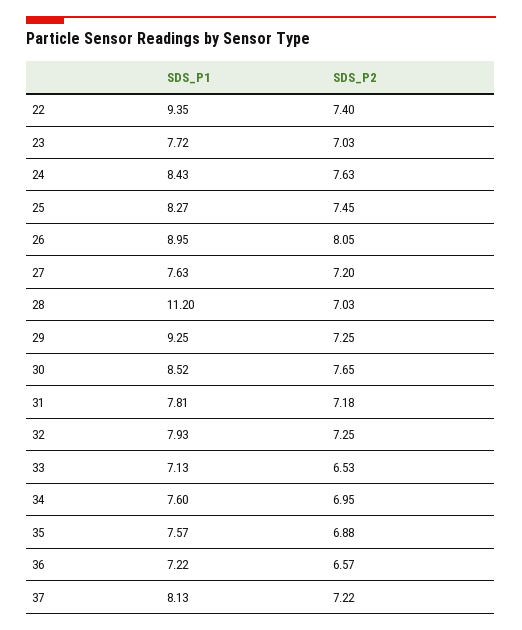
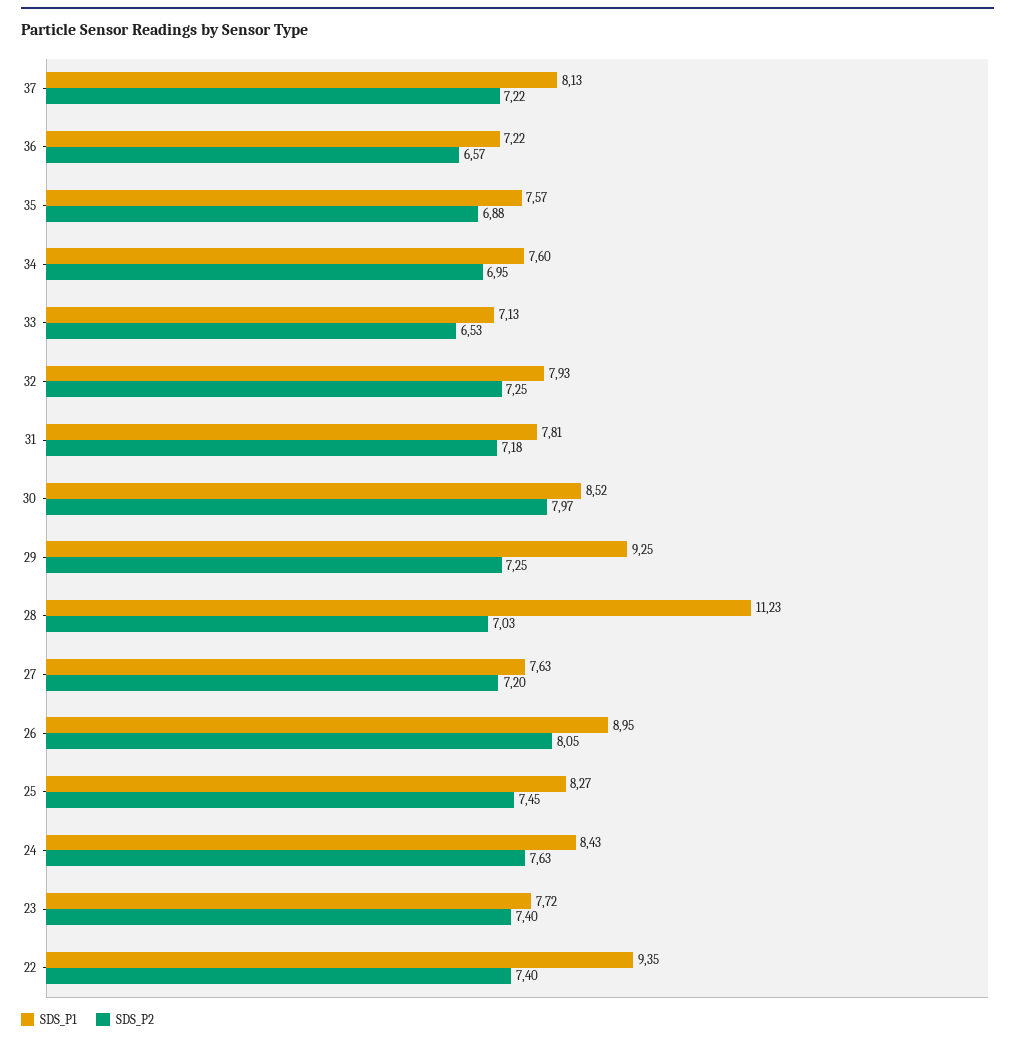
  {
    "SDS_P1": {
      "22": 9.35,
      "23": 7.72,
      "24": 8.43,
      "25": 8.27,
      "26": 8.95,
      "27": 7.63,
-     "28": 11.2,
+     "28": 11.23,
      "29": 9.25,
      "30": 8.52,
      "31": 7.81,
      "32": 7.93,
      "33": 7.13,
      "34": 7.6,
      "35": 7.57,
      "36": 7.22,
      "37": 8.13
    },
    "SDS_P2": {
      "22": 7.4,
-     "23": 7.03,
+     "23": 7.4,
      "24": 7.63,
      "25": 7.45,
      "26": 8.05,
      "27": 7.2,
      "28": 7.03,
      "29": 7.25,
-     "30": 7.65,
+     "30": 7.97,
      "31": 7.18,
      "32": 7.25,
      "33": 6.53,
      "34": 6.95,
      "35": 6.88,
      "36": 6.57,
      "37": 7.22
    }
  }

